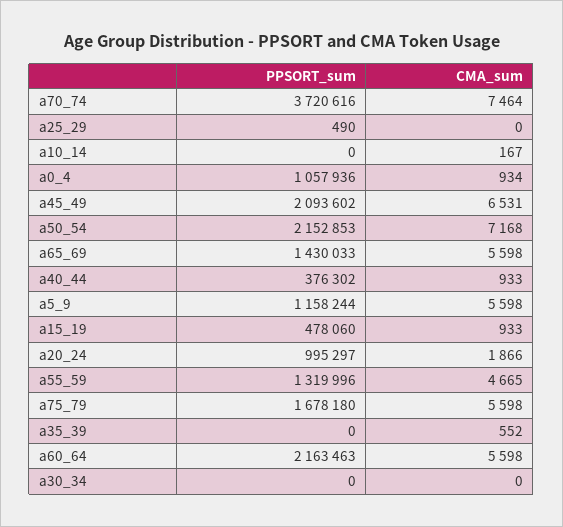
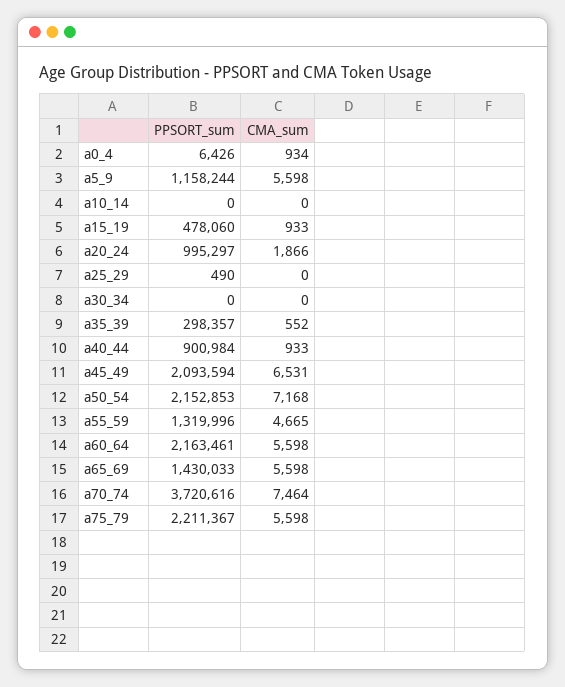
  {
    "PPSORT_sum": {
      "a70_74": 3720616,
      "a25_29": 490,
      "a10_14": 0,
-     "a0_4": 1057936,
+     "a0_4": 6426,
-     "a45_49": 2093602,
+     "a45_49": 2093594,
      "a50_54": 2152853,
      "a65_69": 1430033,
-     "a40_44": 376302,
+     "a40_44": 900984,
      "a5_9": 1158244,
      "a15_19": 478060,
      "a20_24": 995297,
      "a55_59": 1319996,
-     "a75_79": 1678180,
+     "a75_79": 2211367,
-     "a35_39": 0,
+     "a35_39": 298357,
-     "a60_64": 2163463,
+     "a60_64": 2163461,
      "a30_34": 0
    },
    "CMA_sum": {
      "a70_74": 7464,
      "a25_29": 0,
-     "a10_14": 167,
+     "a10_14": 0,
      "a0_4": 934,
      "a45_49": 6531,
      "a50_54": 7168,
      "a65_69": 5598,
      "a40_44": 933,
      "a5_9": 5598,
      "a15_19": 933,
      "a20_24": 1866,
      "a55_59": 4665,
      "a75_79": 5598,
      "a35_39": 552,
      "a60_64": 5598,
      "a30_34": 0
    }
  }

